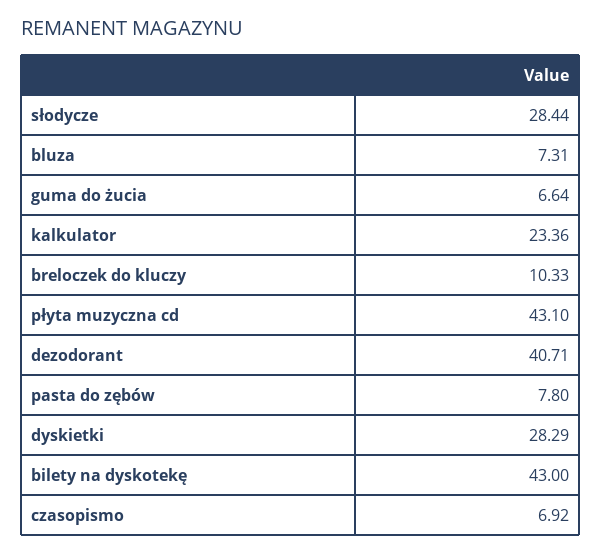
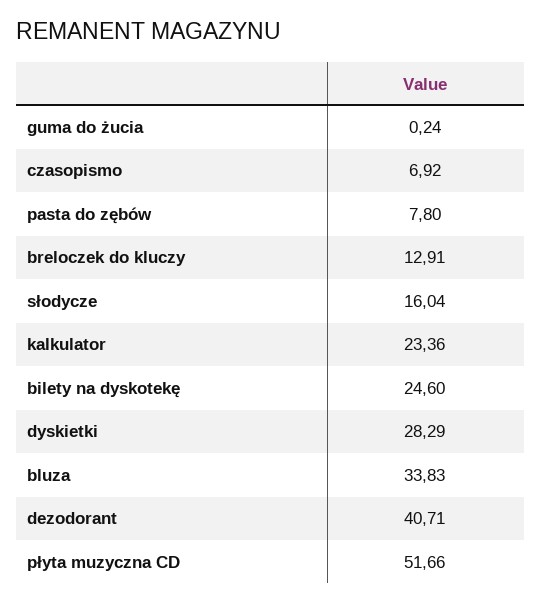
  {
-   "słodycze": 28.44,
+   "słodycze": 16.04,
-   "bluza": 7.31,
+   "bluza": 33.83,
-   "guma do żucia": 6.64,
+   "guma do żucia": 0.24,
    "kalkulator": 23.36,
-   "breloczek do kluczy": 10.33,
+   "breloczek do kluczy": 12.91,
-   "płyta muzyczna cd": 43.1,
+   "płyta muzyczna cd": 51.66,
    "dezodorant": 40.71,
    "pasta do zębów": 7.8,
    "dyskietki": 28.29,
-   "bilety na dyskotekę": 43,
+   "bilety na dyskotekę": 24.6,
    "czasopismo": 6.92
  }

